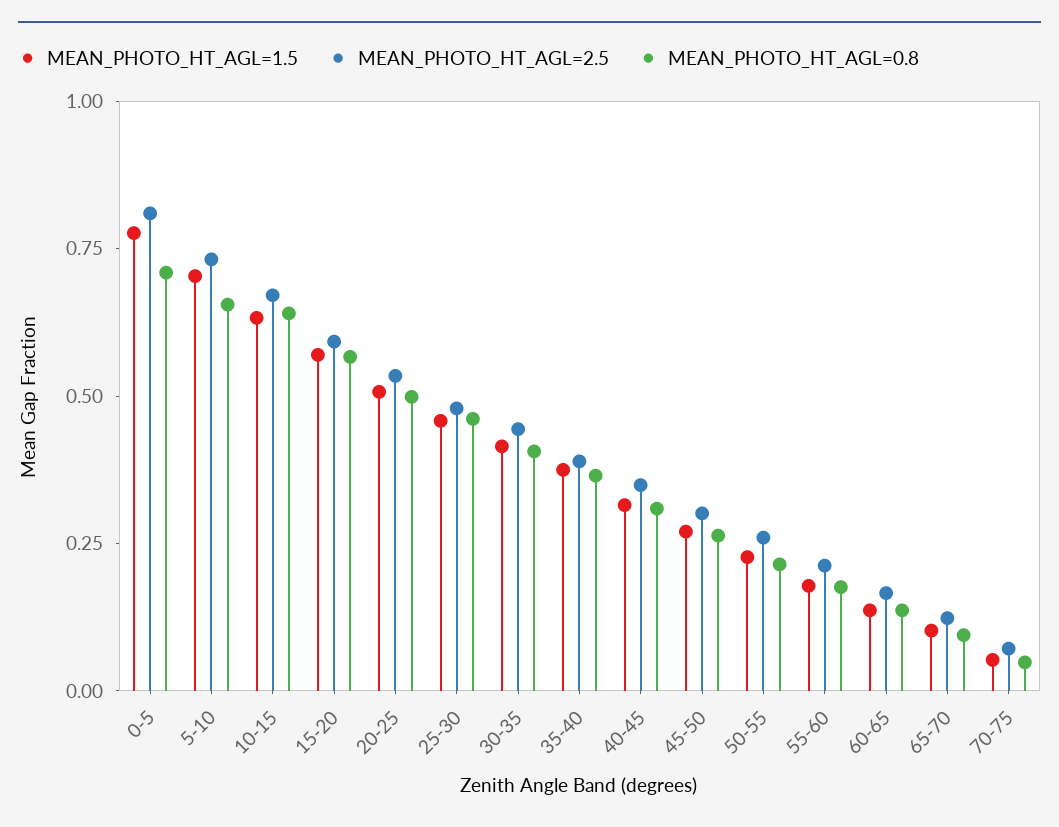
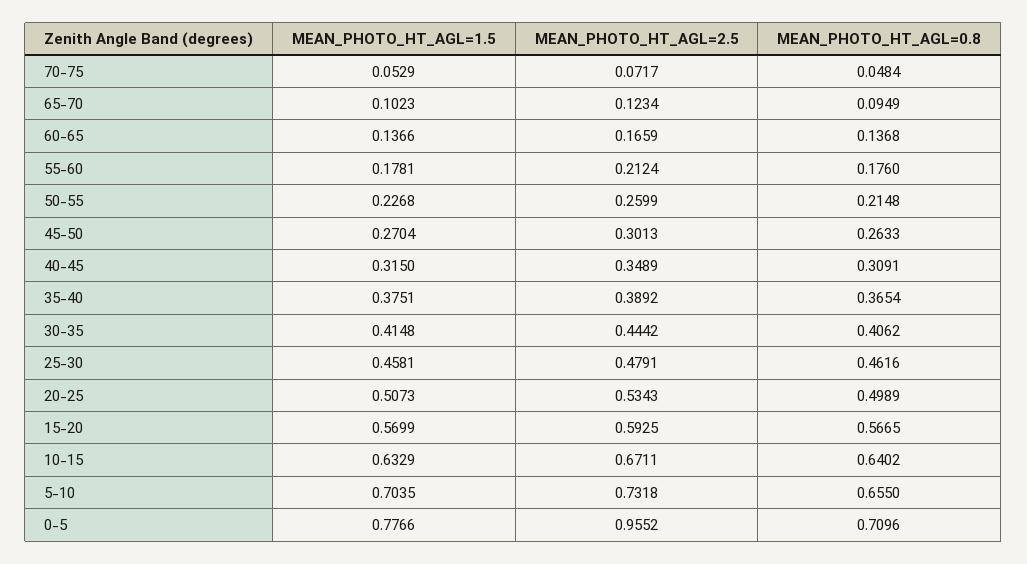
  {
    "MEAN_PHOTO_HT_AGL=1.5": {
      "0-5": 0.7766,
      "5-10": 0.7035,
      "10-15": 0.6329,
      "15-20": 0.5699,
      "20-25": 0.5073,
      "25-30": 0.4581,
      "30-35": 0.4148,
      "35-40": 0.3751,
      "40-45": 0.315,
      "45-50": 0.2704,
      "50-55": 0.2268,
      "55-60": 0.1781,
      "60-65": 0.1366,
      "65-70": 0.1023,
      "70-75": 0.0529
    },
    "MEAN_PHOTO_HT_AGL=2.5": {
-     "0-5": 0.8,
+     "0-5": 0.9552,
      "5-10": 0.7318,
      "10-15": 0.6711,
      "15-20": 0.5925,
      "20-25": 0.5343,
      "25-30": 0.4791,
      "30-35": 0.4442,
      "35-40": 0.3892,
      "40-45": 0.3489,
      "45-50": 0.3013,
      "50-55": 0.2599,
      "55-60": 0.2124,
      "60-65": 0.1659,
      "65-70": 0.1234,
      "70-75": 0.0717
    },
    "MEAN_PHOTO_HT_AGL=0.8": {
      "0-5": 0.7096,
      "5-10": 0.655,
      "10-15": 0.6402,
      "15-20": 0.5665,
      "20-25": 0.4989,
      "25-30": 0.4616,
      "30-35": 0.4062,
      "35-40": 0.3654,
      "40-45": 0.3091,
      "45-50": 0.2633,
      "50-55": 0.2148,
      "55-60": 0.176,
      "60-65": 0.1368,
      "65-70": 0.0949,
      "70-75": 0.0484
    }
  }

